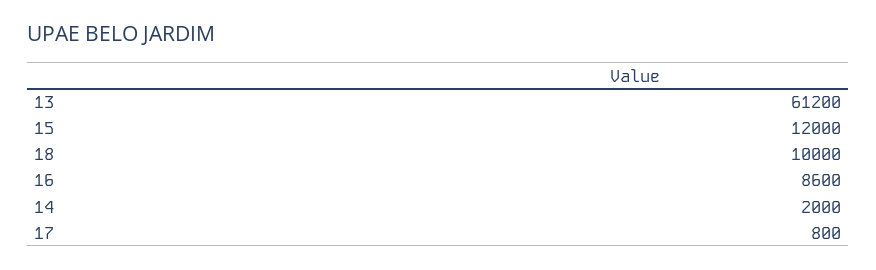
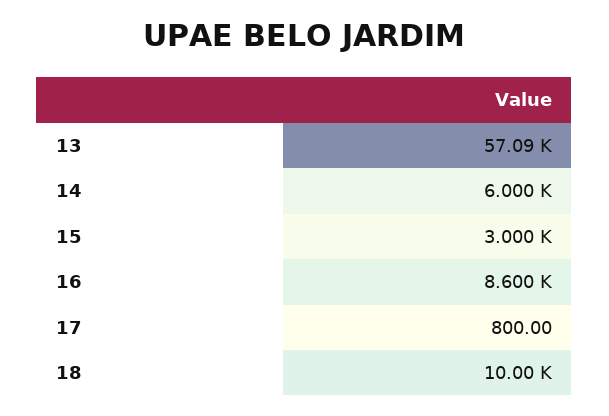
  {
-   "13": 61200,
+   "13": 57090,
-   "15": 12000,
+   "15": 3000,
    "18": 10000,
    "16": 8600,
-   "14": 2000,
+   "14": 6000,
    "17": 800
  }

